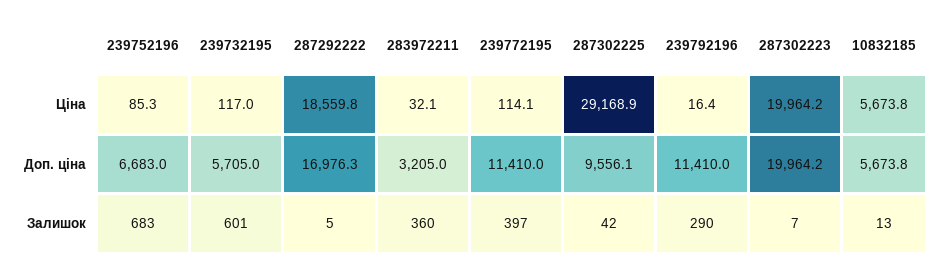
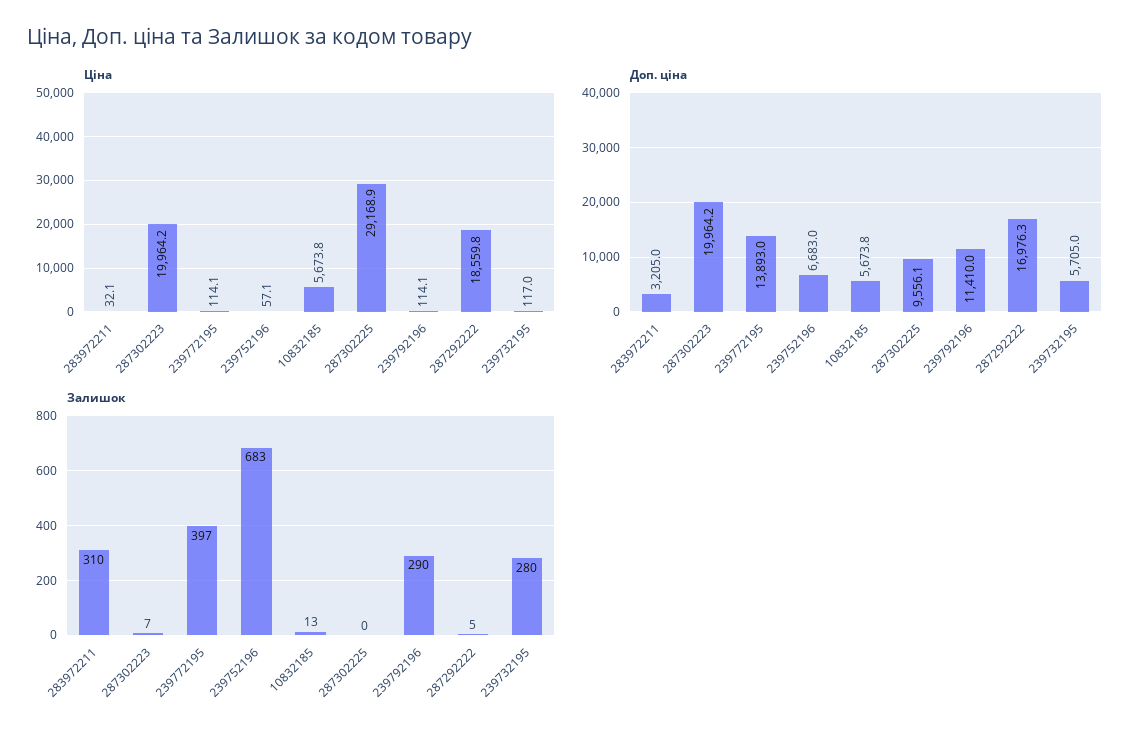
  {
    "Ціна": {
-     "239752196": 85.3,
+     "239752196": 57.1,
      "239732195": 117,
      "287292222": 18559.8,
      "283972211": 32.1,
      "239772195": 114.1,
      "287302225": 29168.9,
-     "239792196": 16.4,
+     "239792196": 114.1,
      "287302223": 19964.2,
      "10832185": 5673.8
    },
    "Доп. ціна": {
      "239752196": 6683,
      "239732195": 5705,
      "287292222": 16976.3,
      "283972211": 3205,
-     "239772195": 11410,
+     "239772195": 13893,
      "287302225": 9556.1,
      "239792196": 11410,
      "287302223": 19964.2,
      "10832185": 5673.8
    },
    "Залишок": {
      "239752196": 683,
-     "239732195": 601,
+     "239732195": 280,
      "287292222": 5,
-     "283972211": 360,
+     "283972211": 310,
      "239772195": 397,
-     "287302225": 42,
+     "287302225": 0,
      "239792196": 290,
      "287302223": 7,
      "10832185": 13
    }
  }

